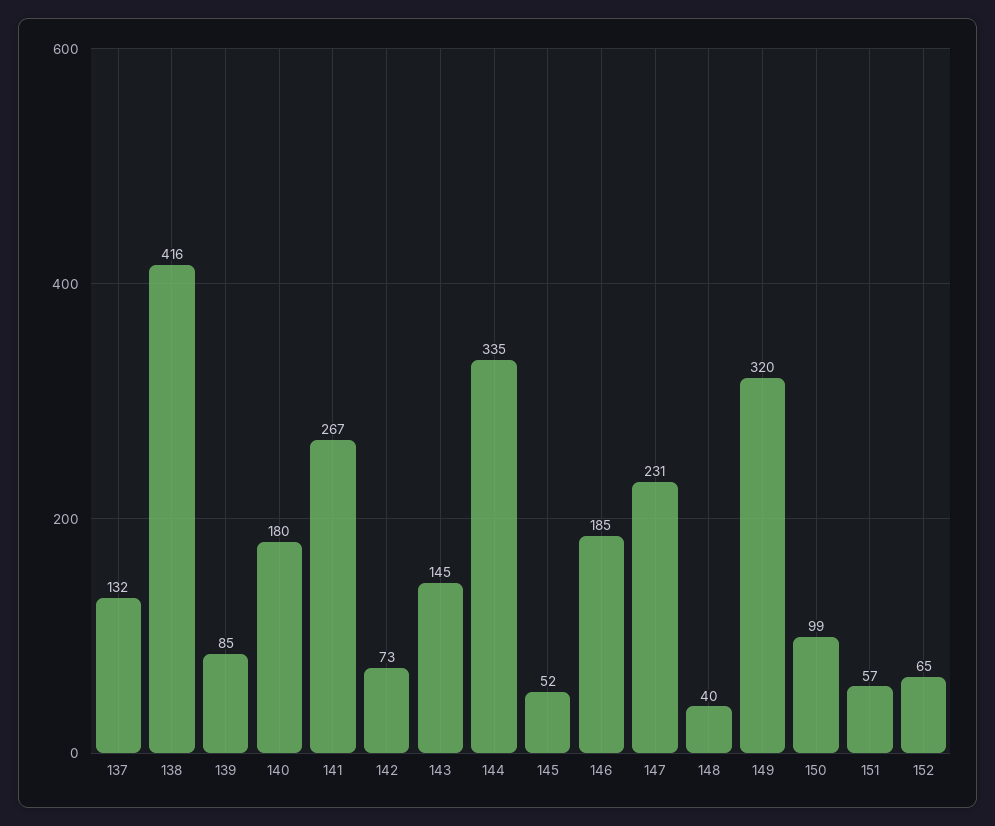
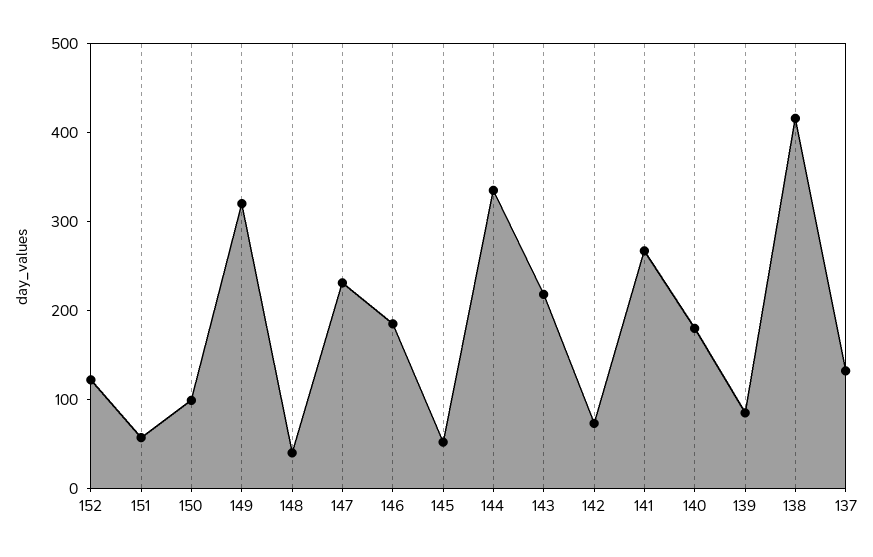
  {
    "137": 132,
    "138": 416,
    "139": 85,
    "140": 180,
    "141": 267,
    "142": 73,
-   "143": 145,
+   "143": 220,
    "144": 335,
    "145": 52,
    "146": 185,
    "147": 231,
    "148": 40,
    "149": 320,
    "150": 99,
    "151": 57,
-   "152": 65
+   "152": 120
  }

